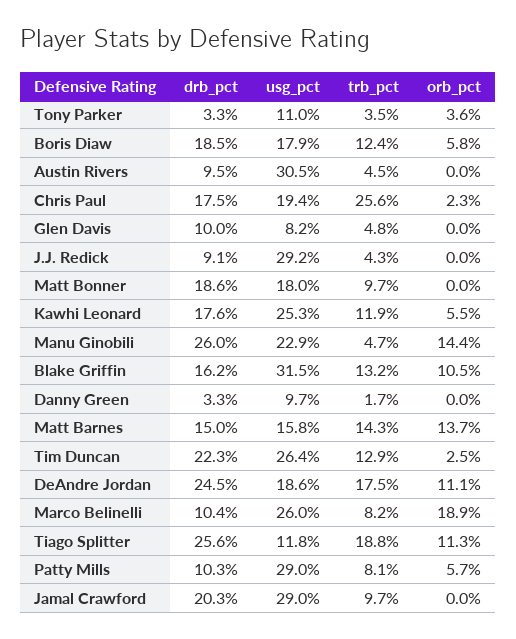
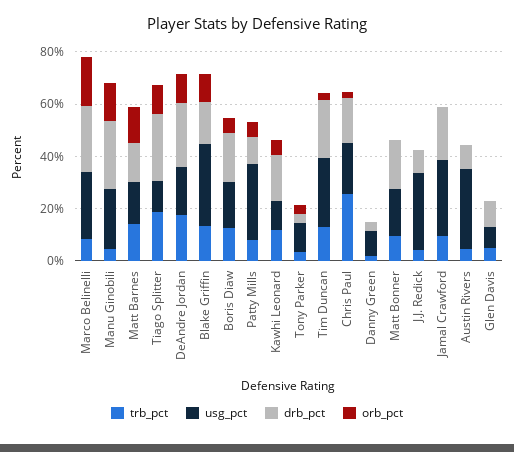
  {
    "drb_pct": {
      "Tony Parker": 3.3,
      "Boris Diaw": 18.5,
      "Austin Rivers": 9.5,
      "Chris Paul": 17.5,
      "Glen Davis": 10,
      "J.J. Redick": 9.1,
      "Matt Bonner": 18.6,
      "Kawhi Leonard": 17.6,
      "Manu Ginobili": 26,
      "Blake Griffin": 16.2,
      "Danny Green": 3.3,
      "Matt Barnes": 15,
      "Tim Duncan": 22.3,
      "DeAndre Jordan": 24.5,
-     "Marco Belinelli": 10.4,
+     "Marco Belinelli": 25,
      "Tiago Splitter": 25.6,
      "Patty Mills": 10.3,
      "Jamal Crawford": 20.3
    },
    "usg_pct": {
      "Tony Parker": 11,
      "Boris Diaw": 17.9,
      "Austin Rivers": 30.5,
      "Chris Paul": 19.4,
      "Glen Davis": 8.2,
      "J.J. Redick": 29.2,
      "Matt Bonner": 18,
-     "Kawhi Leonard": 25.3,
+     "Kawhi Leonard": 10,
      "Manu Ginobili": 22.9,
      "Blake Griffin": 31.5,
      "Danny Green": 9.7,
      "Matt Barnes": 15.8,
      "Tim Duncan": 26.4,
      "DeAndre Jordan": 18.6,
      "Marco Belinelli": 26,
      "Tiago Splitter": 11.8,
      "Patty Mills": 29,
      "Jamal Crawford": 29
    },
    "trb_pct": {
      "Tony Parker": 3.5,
      "Boris Diaw": 12.4,
      "Austin Rivers": 4.5,
      "Chris Paul": 25.6,
      "Glen Davis": 4.8,
      "J.J. Redick": 4.3,
      "Matt Bonner": 9.7,
      "Kawhi Leonard": 11.9,
      "Manu Ginobili": 4.7,
      "Blake Griffin": 13.2,
      "Danny Green": 1.7,
      "Matt Barnes": 14.3,
      "Tim Duncan": 12.9,
      "DeAndre Jordan": 17.5,
      "Marco Belinelli": 8.2,
      "Tiago Splitter": 18.8,
      "Patty Mills": 8.1,
      "Jamal Crawford": 9.7
    },
    "orb_pct": {
      "Tony Parker": 3.6,
      "Boris Diaw": 5.8,
      "Austin Rivers": 0,
      "Chris Paul": 2.3,
      "Glen Davis": 0,
      "J.J. Redick": 0,
      "Matt Bonner": 0,
      "Kawhi Leonard": 5.5,
      "Manu Ginobili": 14.4,
      "Blake Griffin": 10.5,
      "Danny Green": 0,
      "Matt Barnes": 13.7,
      "Tim Duncan": 2.5,
      "DeAndre Jordan": 11.1,
      "Marco Belinelli": 18.9,
      "Tiago Splitter": 11.3,
      "Patty Mills": 5.7,
      "Jamal Crawford": 0
    }
  }

